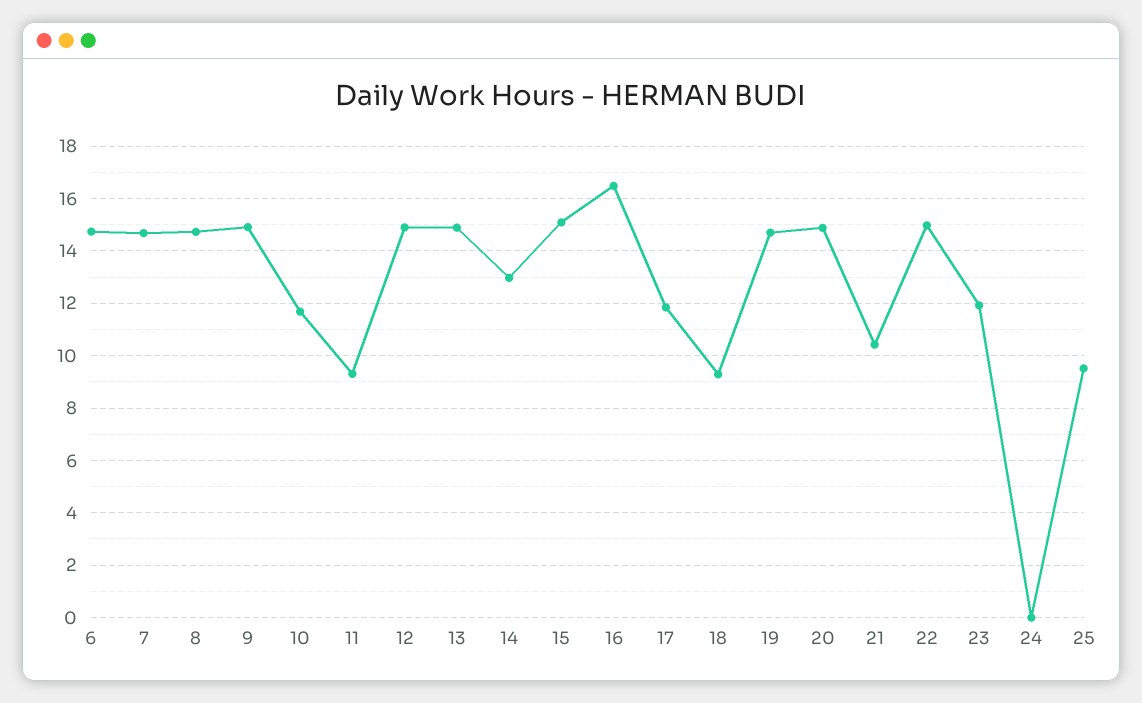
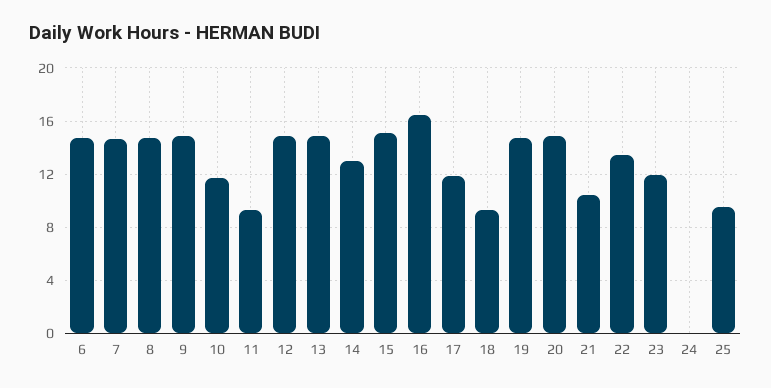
  {
    "6": 14.75,
    "7": 14.75,
    "8": 14.75,
    "9": 15,
    "10": 11.75,
    "11": 9.25,
    "12": 15,
    "13": 15,
    "14": 13,
    "15": 15,
    "16": 16.5,
    "17": 11.75,
    "18": 9.25,
    "19": 14.75,
    "20": 15,
    "21": 10.5,
-   "22": 15,
+   "22": 13.5,
    "23": 12,
    "24": 0,
    "25": 9.5
  }

